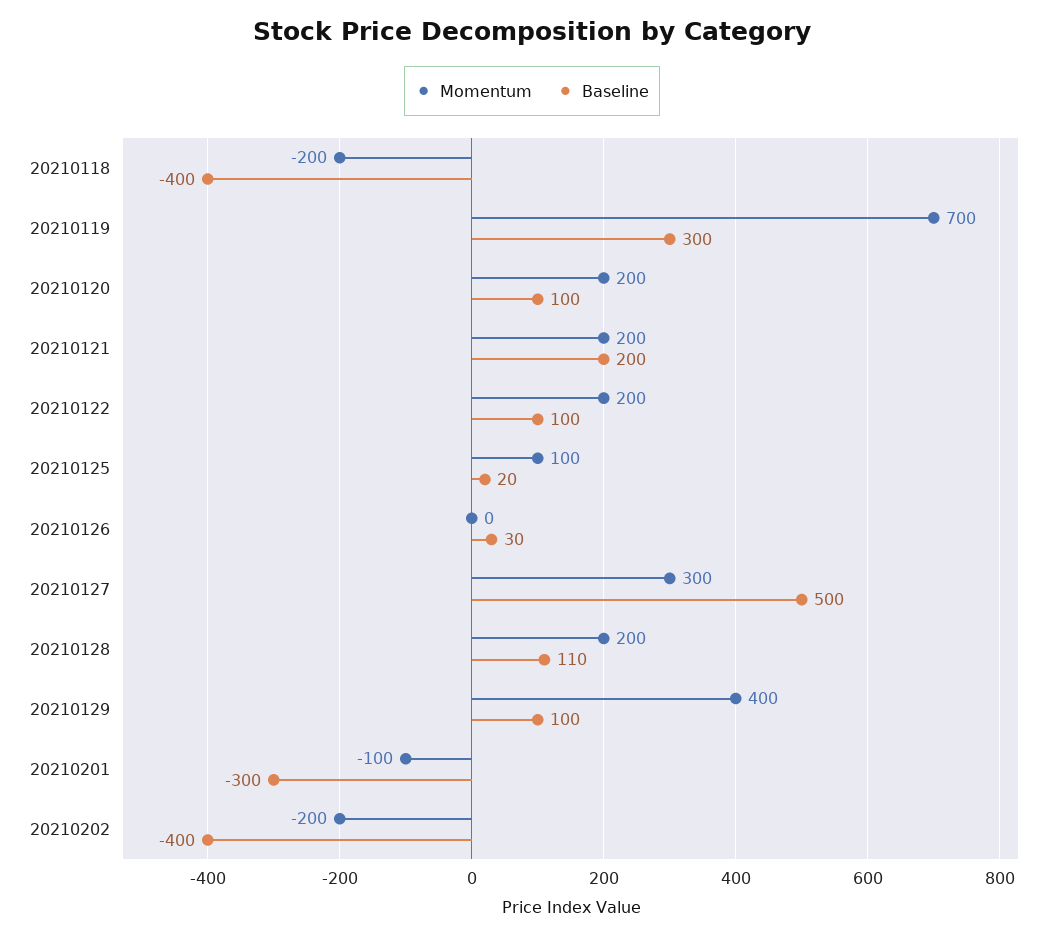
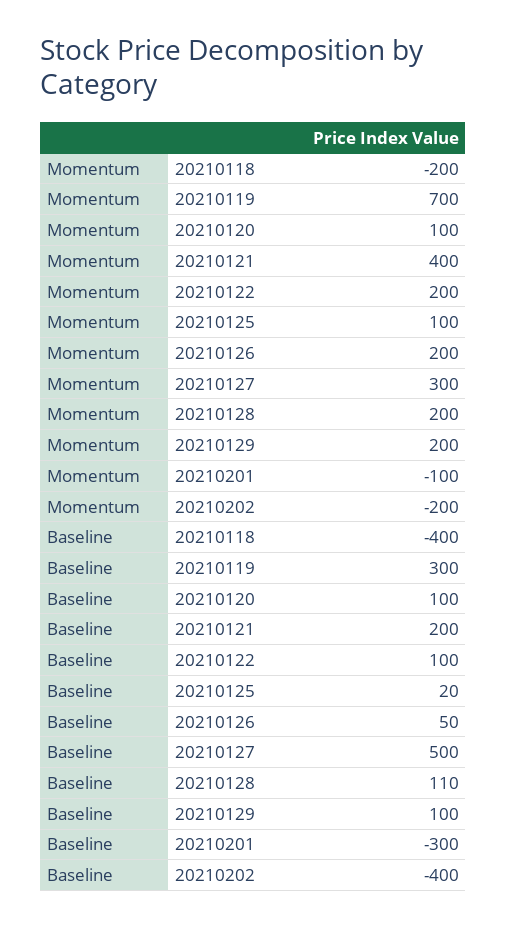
  {
    "Momentum": {
      "20210118": -200,
      "20210119": 700,
-     "20210120": 200,
+     "20210120": 100,
-     "20210121": 200,
+     "20210121": 400,
      "20210122": 200,
      "20210125": 100,
-     "20210126": 0,
+     "20210126": 200,
      "20210127": 300,
      "20210128": 200,
-     "20210129": 400,
+     "20210129": 200,
      "20210201": -100,
      "20210202": -200
    },
    "Baseline": {
      "20210118": -400,
      "20210119": 300,
      "20210120": 100,
      "20210121": 200,
      "20210122": 100,
      "20210125": 20,
-     "20210126": 30,
+     "20210126": 50,
      "20210127": 500,
      "20210128": 110,
      "20210129": 100,
      "20210201": -300,
      "20210202": -400
    }
  }

